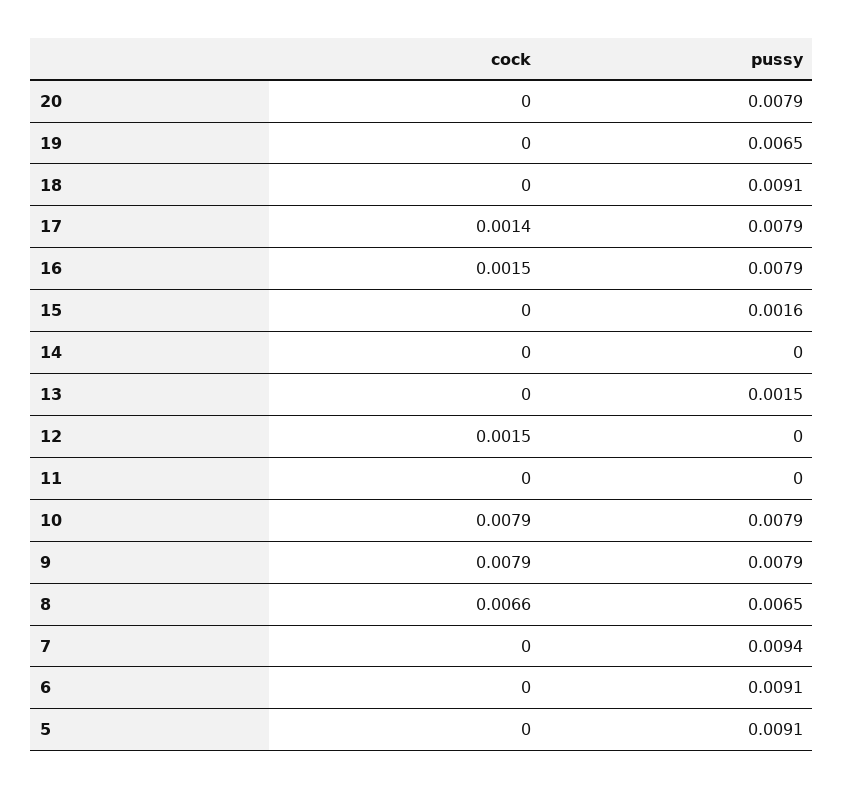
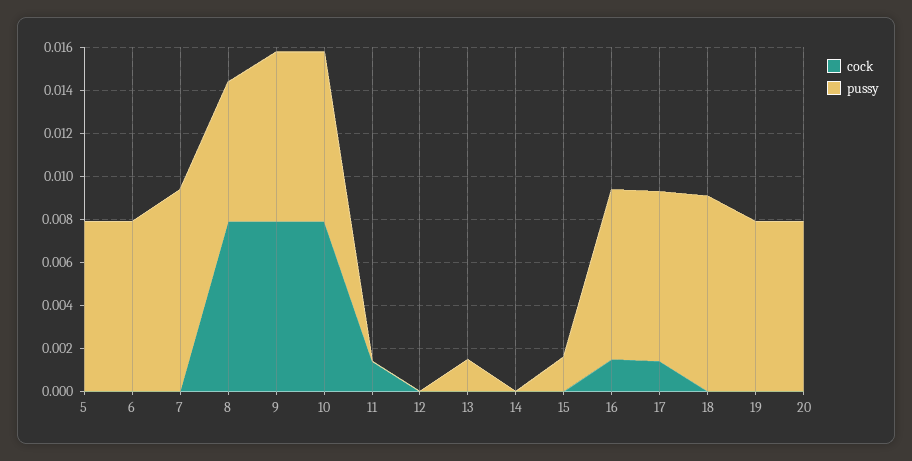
  {
    "cock": {
      "20": 0,
      "19": 0,
      "18": 0,
      "17": 0.0014,
      "16": 0.0015,
      "15": 0,
      "14": 0,
      "13": 0,
-     "12": 0.0015,
+     "12": 0,
-     "11": 0,
+     "11": 0.0015,
      "10": 0.0079,
      "9": 0.0079,
-     "8": 0.0066,
+     "8": 0.008,
      "7": 0,
      "6": 0,
      "5": 0
    },
    "pussy": {
      "20": 0.0079,
-     "19": 0.0065,
+     "19": 0.008,
      "18": 0.0091,
      "17": 0.0079,
      "16": 0.0079,
      "15": 0.0016,
      "14": 0,
      "13": 0.0015,
      "12": 0,
      "11": 0,
      "10": 0.0079,
      "9": 0.0079,
      "8": 0.0065,
      "7": 0.0094,
-     "6": 0.0091,
+     "6": 0.008,
-     "5": 0.0091
+     "5": 0.008
    }
  }

